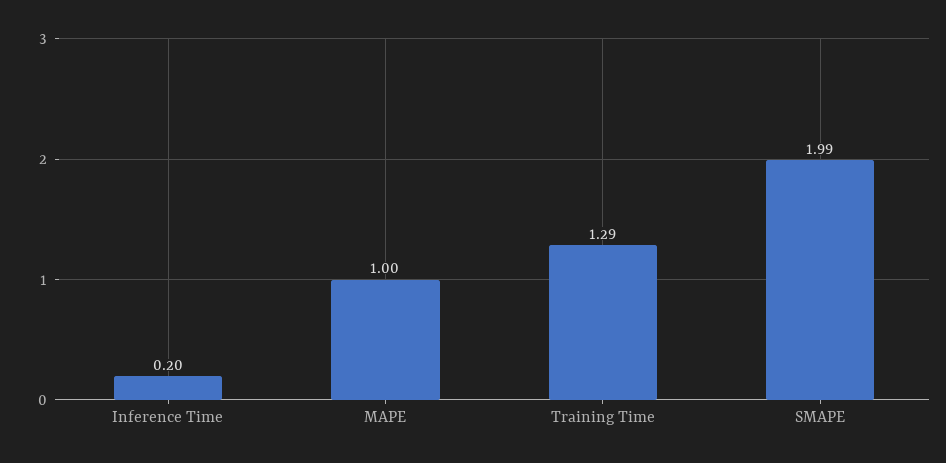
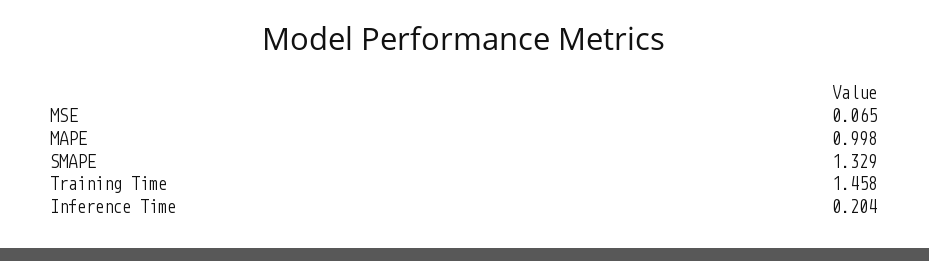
  {
    "Inference Time": 0.204,
    "MAPE": 0.998,
-   "Training Time": 1.29,
+   "Training Time": 1.458,
-   "SMAPE": 1.99
+   "SMAPE": 1.329,
+   "MSE": 0.065
  }

